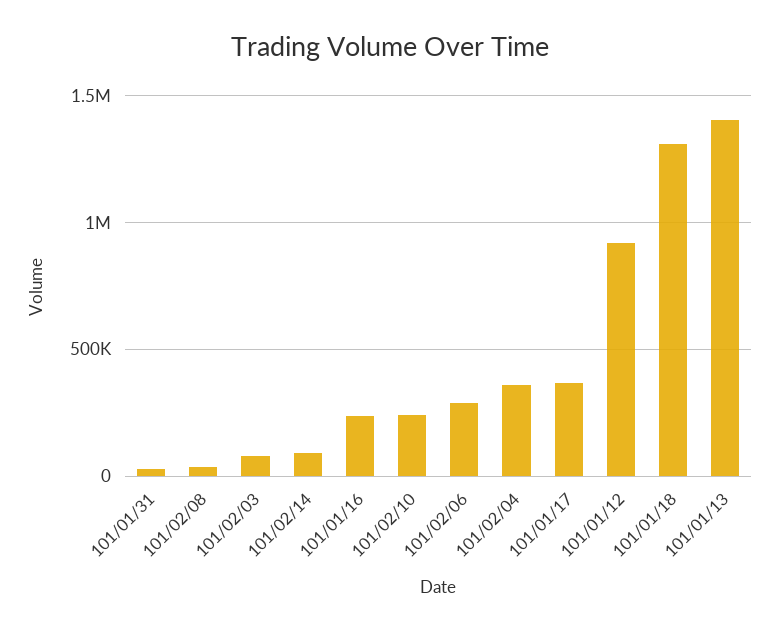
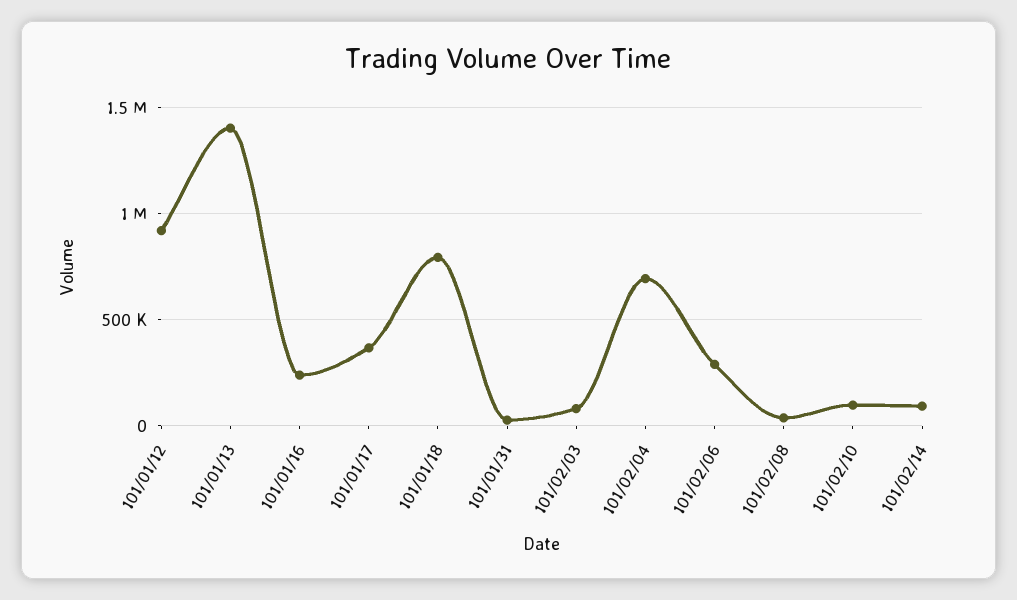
  {
    "101/01/31": 50000,
    "101/02/08": 50000,
    "101/02/03": 100000,
    "101/02/14": 100000,
    "101/01/16": 250000,
-   "101/02/10": 250000,
+   "101/02/10": 100000,
    "101/02/06": 300000,
-   "101/02/04": 350000,
+   "101/02/04": 700000,
    "101/01/17": 350000,
    "101/01/12": 900000,
-   "101/01/18": 1300000,
+   "101/01/18": 800000,
    "101/01/13": 1400000
  }

